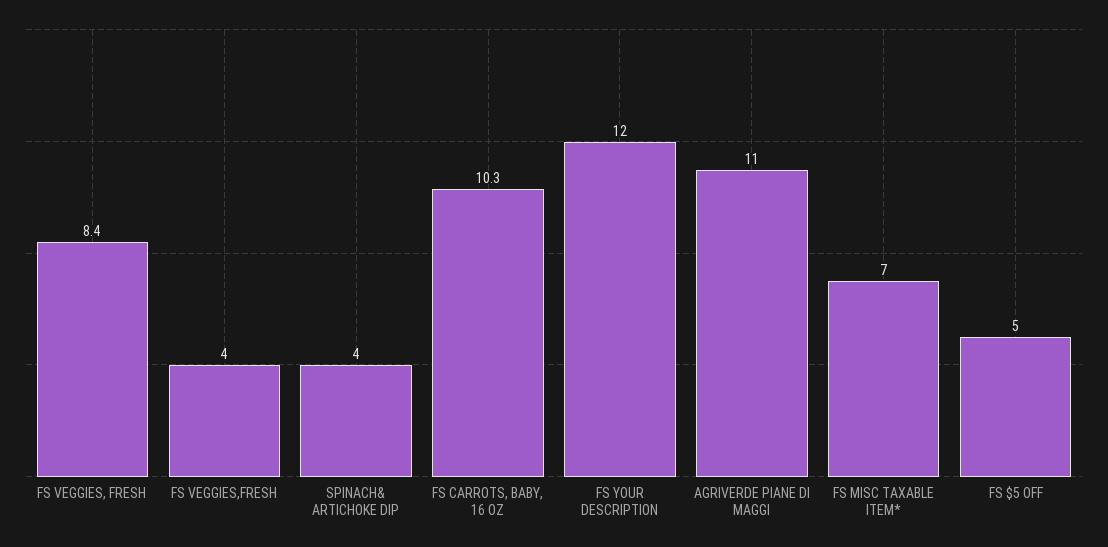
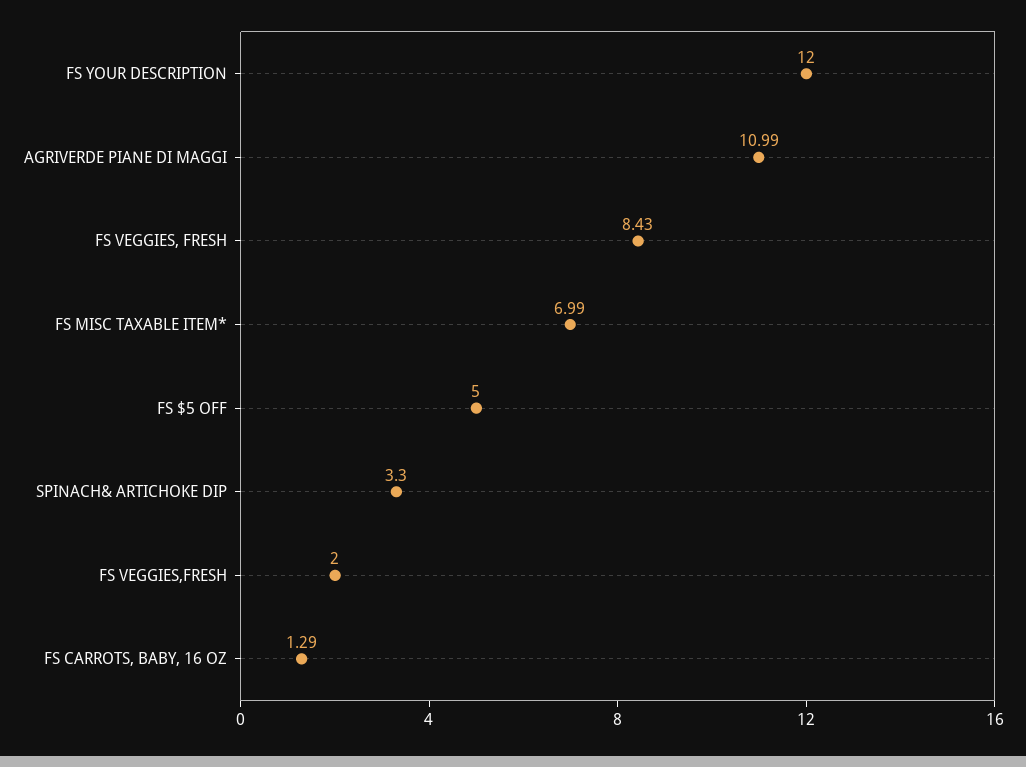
  {
    "FS VEGGIES, FRESH": 8.43,
-   "FS VEGGIES,FRESH": 4,
+   "FS VEGGIES,FRESH": 2,
-   "SPINACH& ARTICHOKE DIP": 4,
+   "SPINACH& ARTICHOKE DIP": 3.3,
-   "FS CARROTS, BABY, 16 OZ": 10.3,
+   "FS CARROTS, BABY, 16 OZ": 1.29,
    "FS YOUR DESCRIPTION": 12,
    "AGRIVERDE PIANE DI MAGGI": 10.99,
    "FS MISC TAXABLE ITEM*": 6.99,
    "FS $5 OFF": 5
  }

